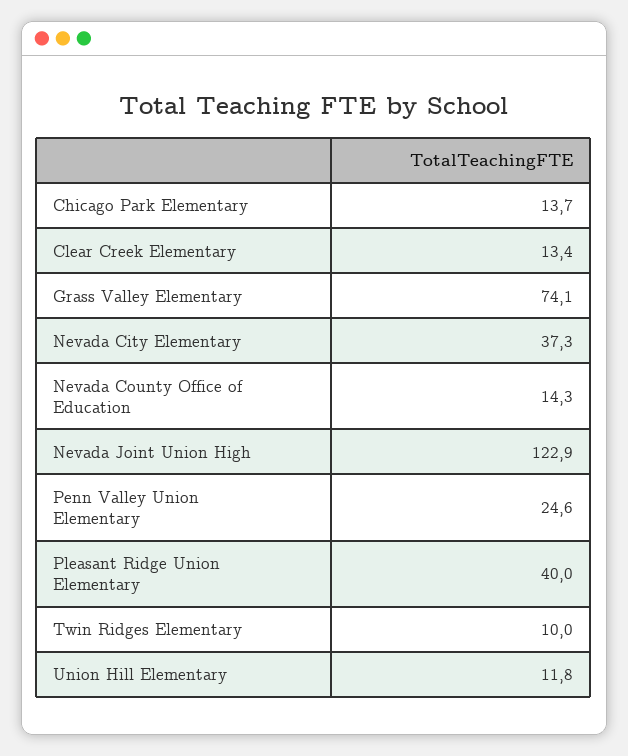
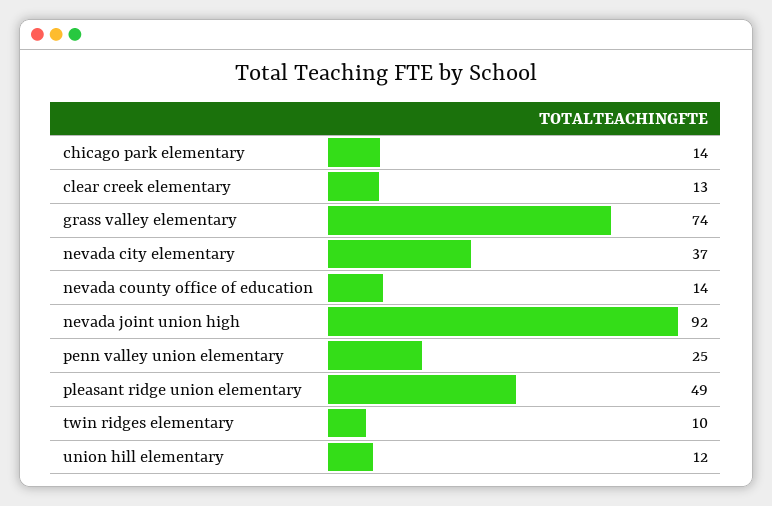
  {
    "Chicago Park Elementary": 13.7,
    "Clear Creek Elementary": 13.4,
    "Grass Valley Elementary": 74.1,
    "Nevada City Elementary": 37.3,
    "Nevada County Office of Education": 14.3,
-   "Nevada Joint Union High": 122.9,
+   "Nevada Joint Union High": 92,
    "Penn Valley Union Elementary": 24.6,
-   "Pleasant Ridge Union Elementary": 40,
+   "Pleasant Ridge Union Elementary": 49,
    "Twin Ridges Elementary": 10,
    "Union Hill Elementary": 11.8
  }

